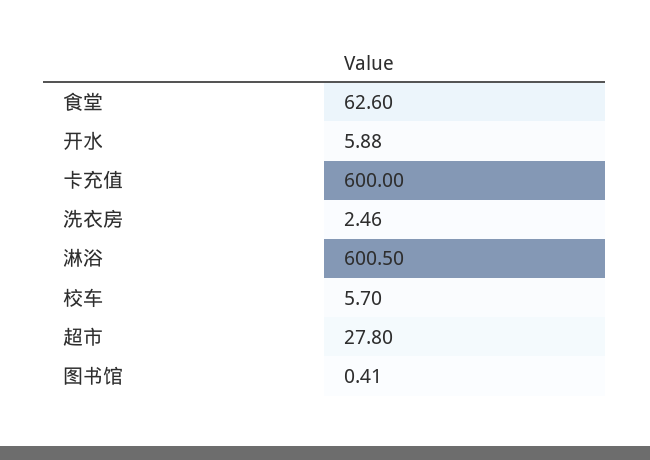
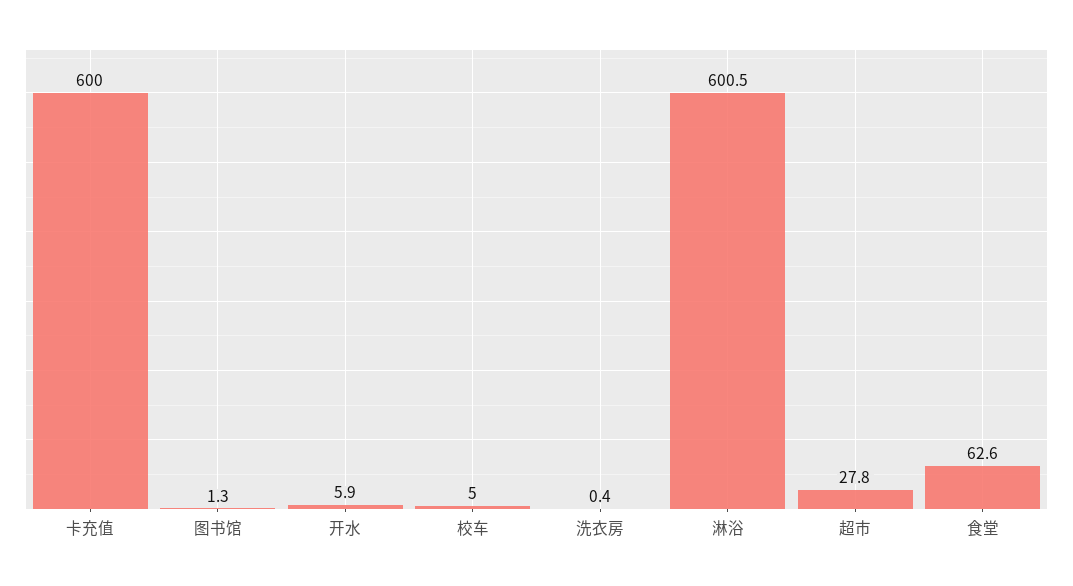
  {
    "食堂": 62.6,
    "开水": 5.88,
    "卡充值": 600,
-   "洗衣房": 2.46,
+   "洗衣房": 0.4,
    "淋浴": 600.5,
-   "校车": 5.7,
+   "校车": 5,
    "超市": 27.8,
-   "图书馆": 0.41
+   "图书馆": 1.3
  }

